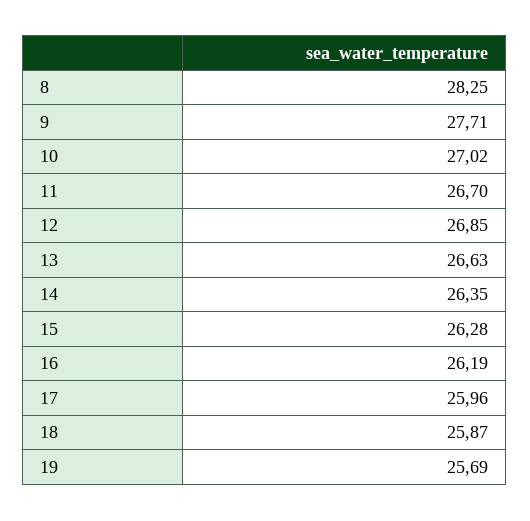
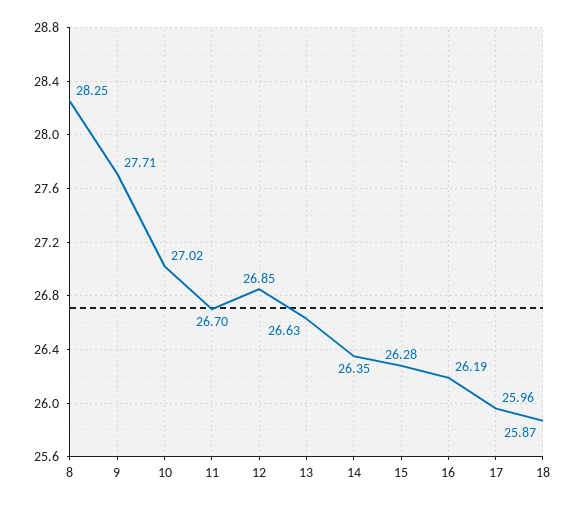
  {
    "8": 28.25,
    "9": 27.71,
    "10": 27.02,
    "11": 26.7,
    "12": 26.85,
    "13": 26.63,
    "14": 26.35,
    "15": 26.28,
    "16": 26.19,
    "17": 25.96,
-   "18": 25.87,
+   "18": 25.87
-   "19": 25.69
  }

